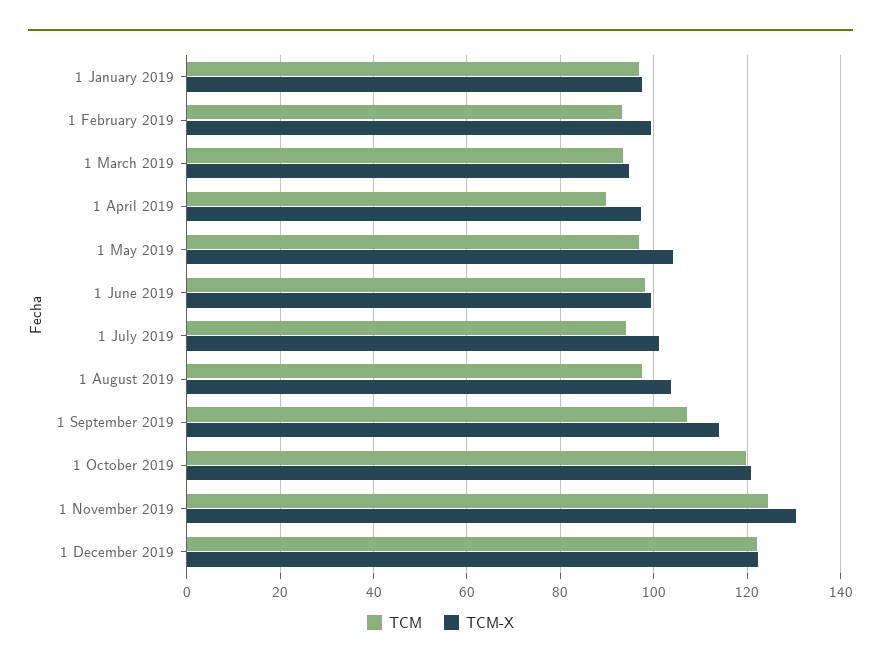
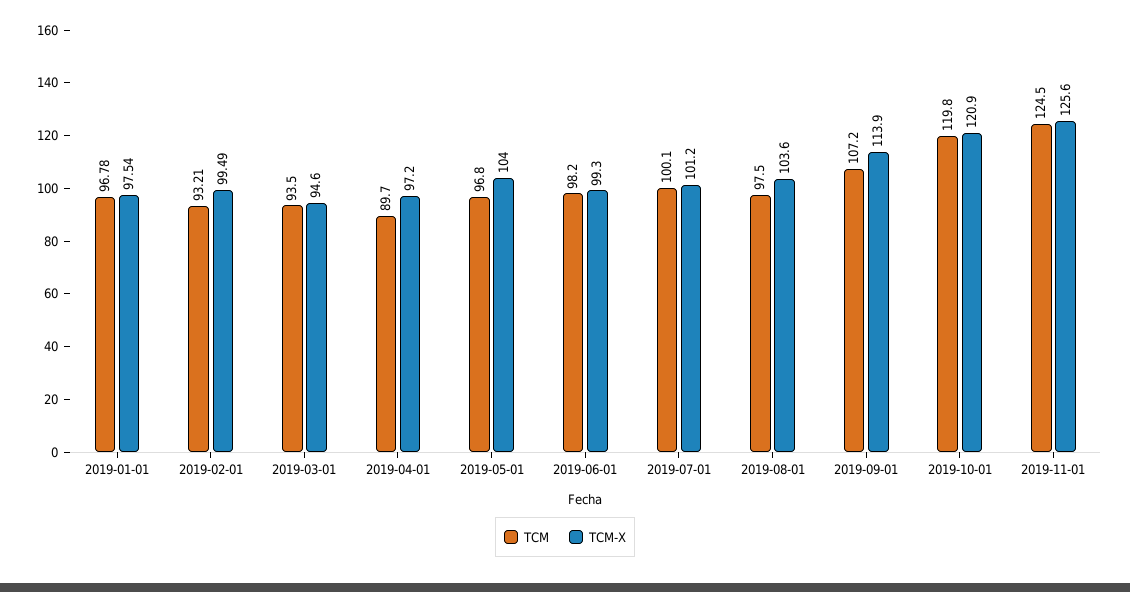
  {
    "TCM": {
      "1 January 2019": 96.78,
      "1 February 2019": 93.21,
      "1 March 2019": 93.5,
      "1 April 2019": 89.7,
      "1 May 2019": 96.8,
      "1 June 2019": 98.2,
-     "1 July 2019": 94,
+     "1 July 2019": 100.1,
      "1 August 2019": 97.5,
      "1 September 2019": 107.2,
      "1 October 2019": 119.8,
-     "1 November 2019": 124.5,
+     "1 November 2019": 124.5
-     "1 December 2019": 122
    },
    "TCM-X": {
      "1 January 2019": 97.54,
      "1 February 2019": 99.49,
      "1 March 2019": 94.6,
      "1 April 2019": 97.2,
      "1 May 2019": 104,
      "1 June 2019": 99.3,
      "1 July 2019": 101.2,
      "1 August 2019": 103.6,
      "1 September 2019": 113.9,
      "1 October 2019": 120.9,
-     "1 November 2019": 130,
+     "1 November 2019": 125.6
-     "1 December 2019": 122
    }
  }

